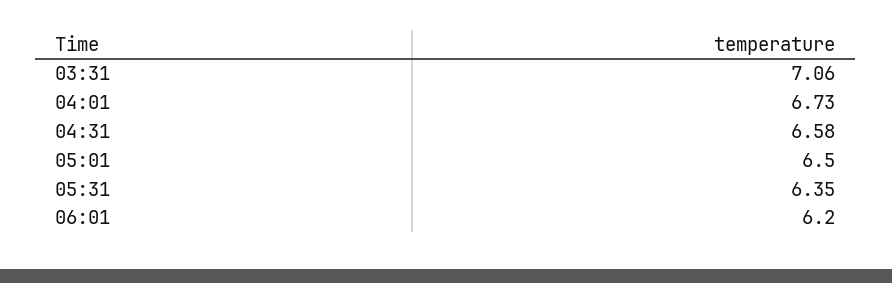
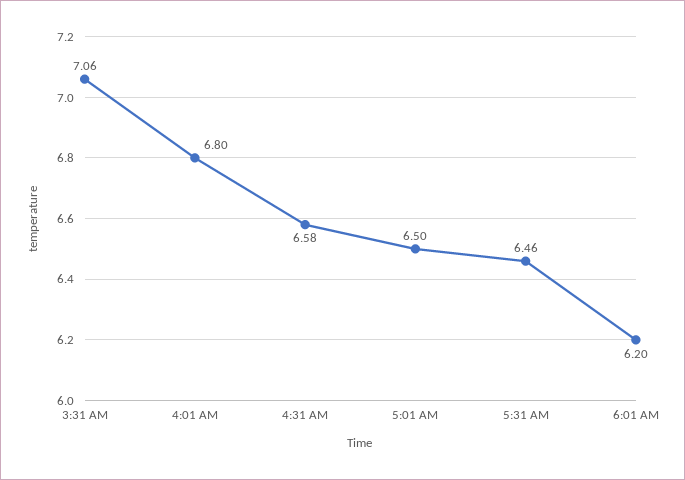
  {
    "03:31": 7.06,
-   "04:01": 6.73,
+   "04:01": 6.8,
    "04:31": 6.58,
    "05:01": 6.5,
-   "05:31": 6.35,
+   "05:31": 6.46,
    "06:01": 6.2
  }

